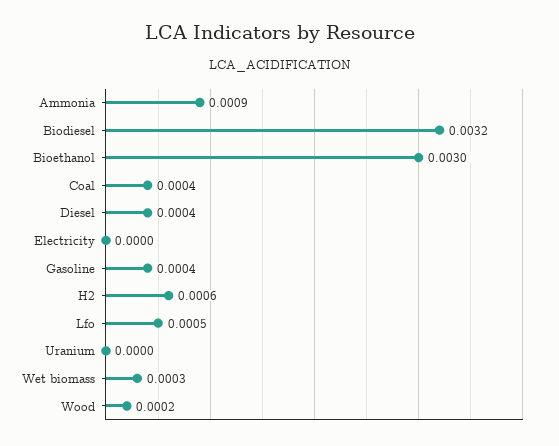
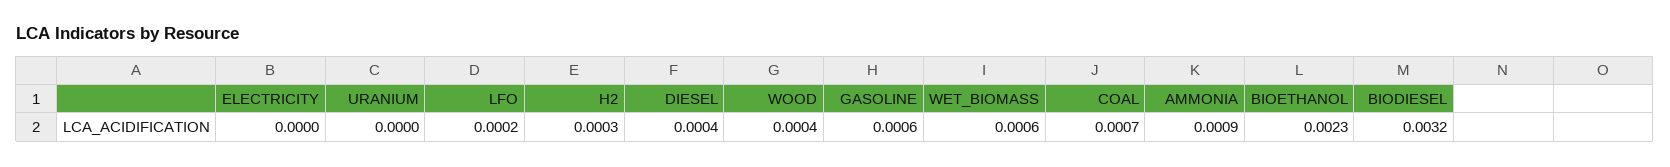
  {
    "Ammonia": 0.0009,
    "Biodiesel": 0.0032,
-   "Bioethanol": 0.003,
+   "Bioethanol": 0.0023,
-   "Coal": 0.0004,
+   "Coal": 0.0007,
    "Diesel": 0.0004,
    "Electricity": 0,
-   "Gasoline": 0.0004,
+   "Gasoline": 0.0006,
-   "H2": 0.0006,
+   "H2": 0.0003,
-   "Lfo": 0.0005,
+   "Lfo": 0.0002,
    "Uranium": 0,
-   "Wet biomass": 0.0003,
+   "Wet biomass": 0.0006,
-   "Wood": 0.0002
+   "Wood": 0.0004
  }

